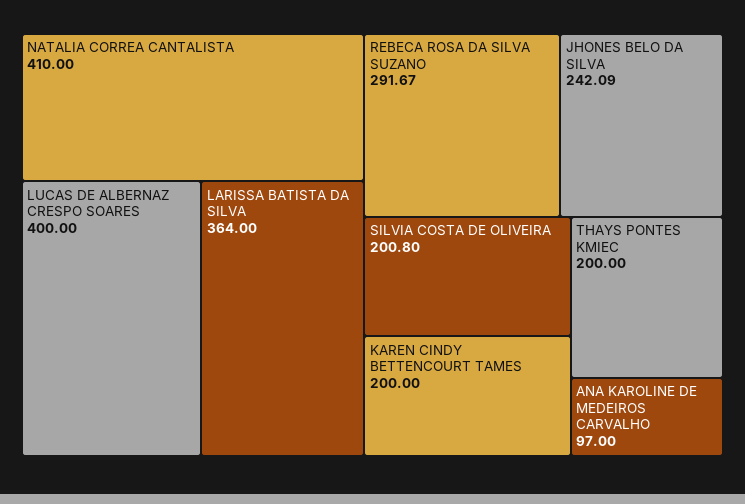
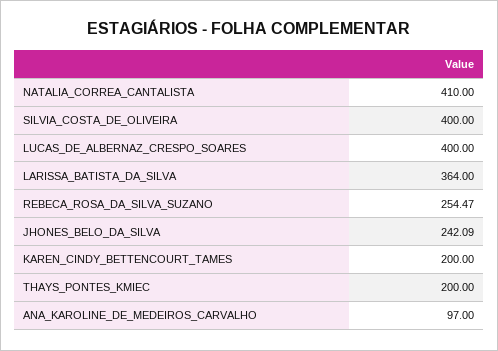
  {
    "NATALIA CORREA CANTALISTA": 410,
    "LUCAS DE ALBERNAZ CRESPO SOARES": 400,
    "LARISSA BATISTA DA SILVA": 364,
-   "REBECA ROSA DA SILVA SUZANO": 291.67,
+   "REBECA ROSA DA SILVA SUZANO": 254.47,
    "JHONES BELO DA SILVA": 242.09,
-   "SILVIA COSTA DE OLIVEIRA": 200.8,
+   "SILVIA COSTA DE OLIVEIRA": 400,
    "KAREN CINDY BETTENCOURT TAMES": 200,
    "THAYS PONTES KMIEC": 200,
    "ANA KAROLINE DE MEDEIROS CARVALHO": 97
  }

